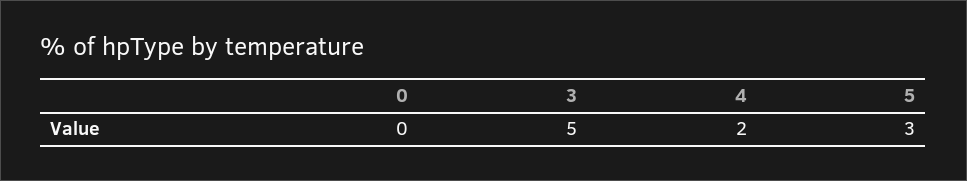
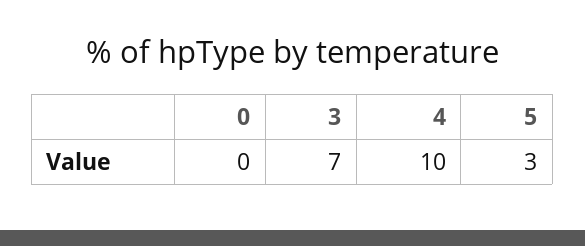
  {
    "0": 0,
-   "3": 5,
+   "3": 7,
-   "4": 2,
+   "4": 10,
    "5": 3
  }

